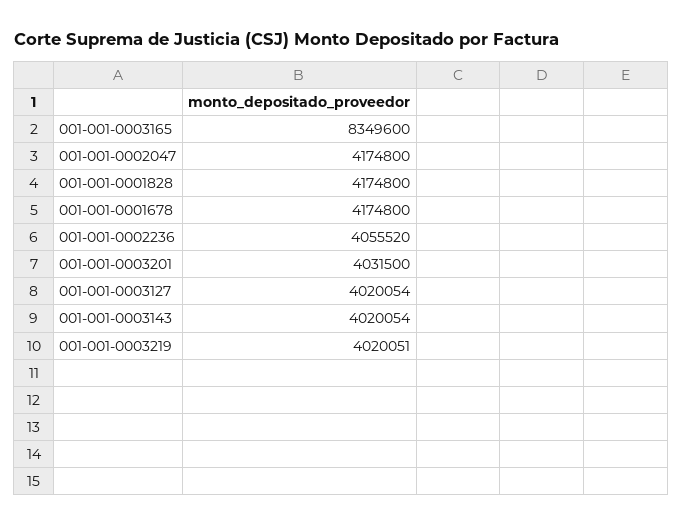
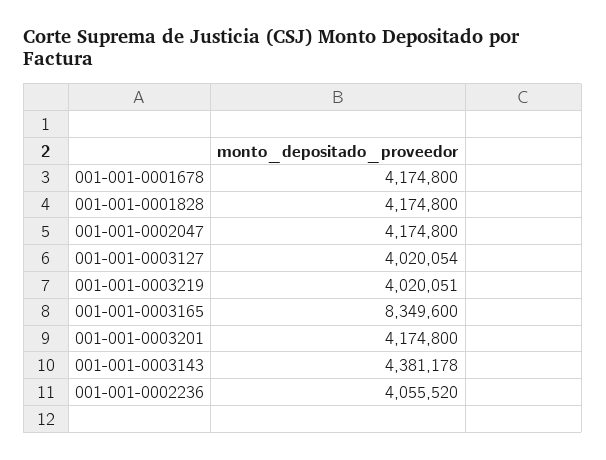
  {
    "001-001-0003165": 8349600,
    "001-001-0002047": 4174800,
    "001-001-0001828": 4174800,
    "001-001-0001678": 4174800,
    "001-001-0002236": 4055520,
-   "001-001-0003201": 4031500,
+   "001-001-0003201": 4174800,
    "001-001-0003127": 4020054,
-   "001-001-0003143": 4020054,
+   "001-001-0003143": 4381178,
    "001-001-0003219": 4020051
  }

